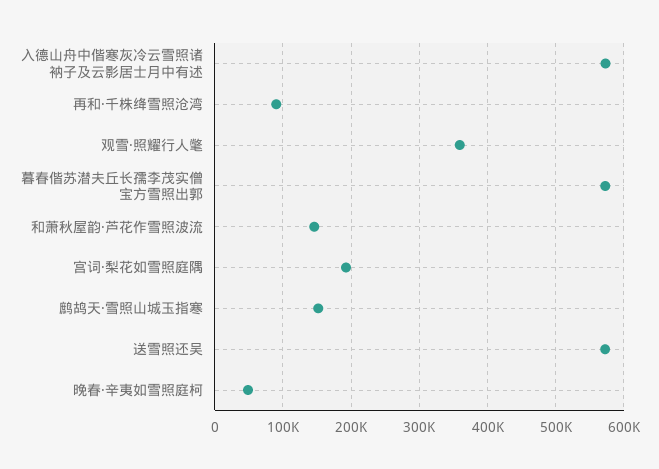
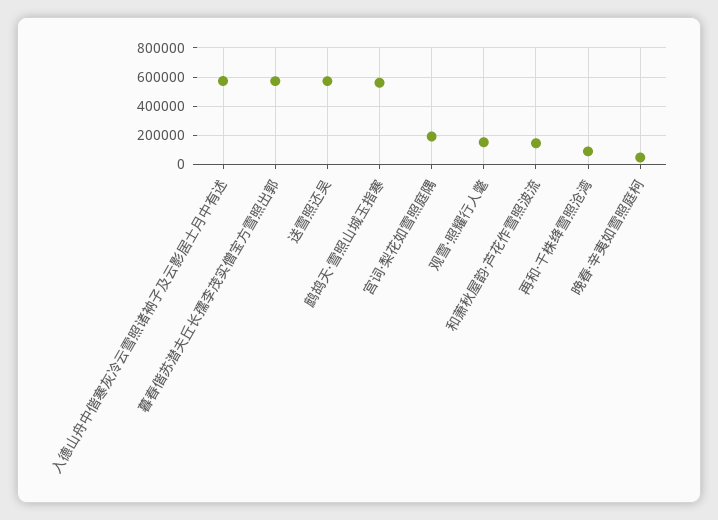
  {
    "入德山舟中偕寒灰冷云雪照诸衲子及云影居士月中有述": 570000,
    "再和·千株绛雪照沧湾": 90000,
-   "观雪·照耀行人氅": 360000,
+   "观雪·照耀行人氅": 150000,
    "暮春偕苏潜夫丘长孺李茂实僧宝方雪照出郭": 570000,
    "和萧秋屋韵·芦花作雪照波流": 150000,
    "宫词·梨花如雪照庭隅": 190000,
-   "鹧鸪天·雪照山城玉指寒": 150000,
+   "鹧鸪天·雪照山城玉指寒": 550000,
    "送雪照还吴": 570000,
    "晚春·辛夷如雪照庭柯": 50000
  }

